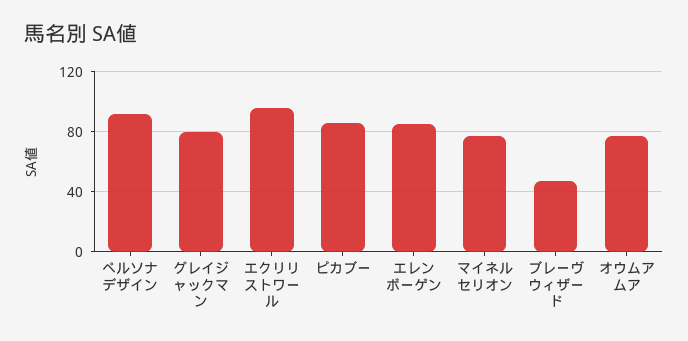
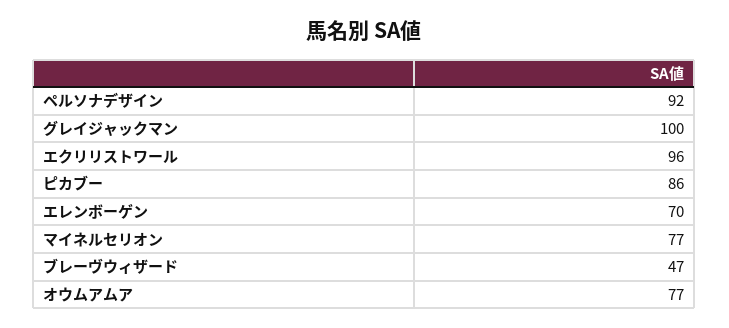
  {
    "ペルソナデザイン": 92,
-   "グレイジャックマン": 80,
+   "グレイジャックマン": 100,
    "エクリリストワール": 96,
    "ピカブー": 86,
-   "エレンボーゲン": 85,
+   "エレンボーゲン": 70,
    "マイネルセリオン": 77,
    "ブレーヴウィザード": 47,
    "オウムアムア": 77
  }

